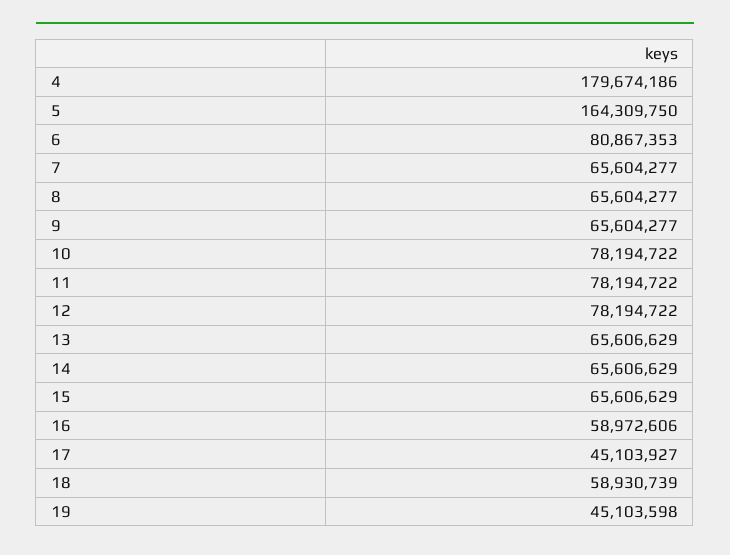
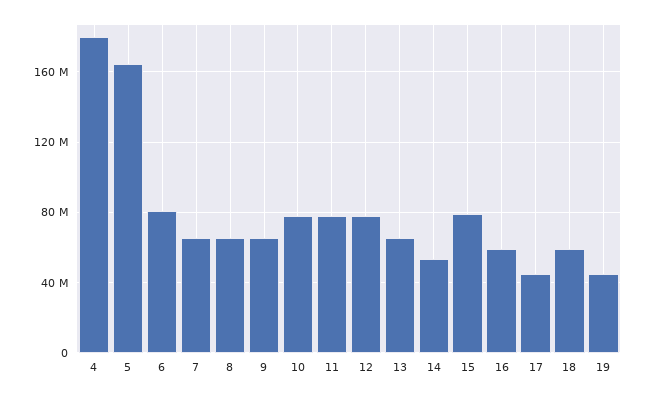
  {
    "4": 179674186,
    "5": 164309750,
    "6": 80867353,
    "7": 65604277,
    "8": 65604277,
    "9": 65604277,
    "10": 78194722,
    "11": 78194722,
    "12": 78194722,
    "13": 65606629,
-   "14": 65606629,
+   "14": 55000000,
-   "15": 65606629,
+   "15": 80000000,
    "16": 58972606,
    "17": 45103927,
    "18": 58930739,
    "19": 45103598
  }

